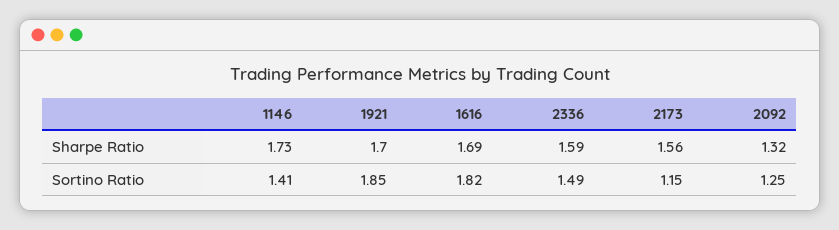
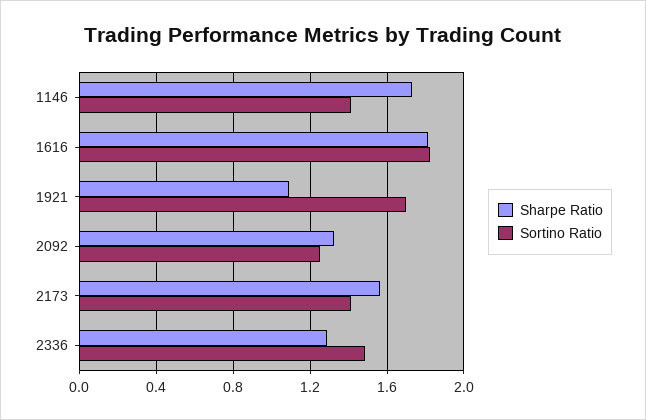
  {
    "Sharpe Ratio": {
      "1146": 1.73,
-     "1921": 1.7,
+     "1921": 1.1,
-     "1616": 1.69,
+     "1616": 1.8,
-     "2336": 1.59,
+     "2336": 1.3,
      "2173": 1.56,
      "2092": 1.32
    },
    "Sortino Ratio": {
      "1146": 1.41,
-     "1921": 1.85,
+     "1921": 1.7,
      "1616": 1.82,
      "2336": 1.49,
-     "2173": 1.15,
+     "2173": 1.4,
      "2092": 1.25
    }
  }

